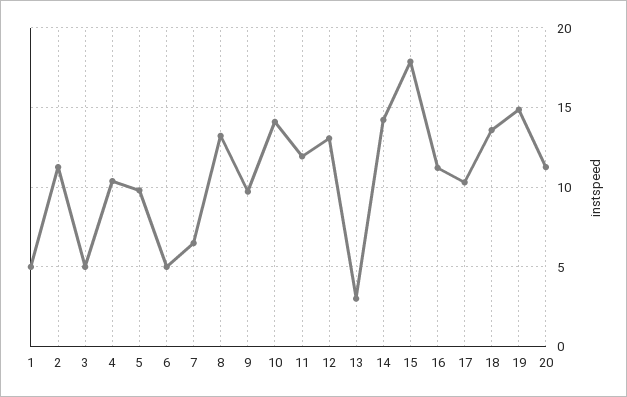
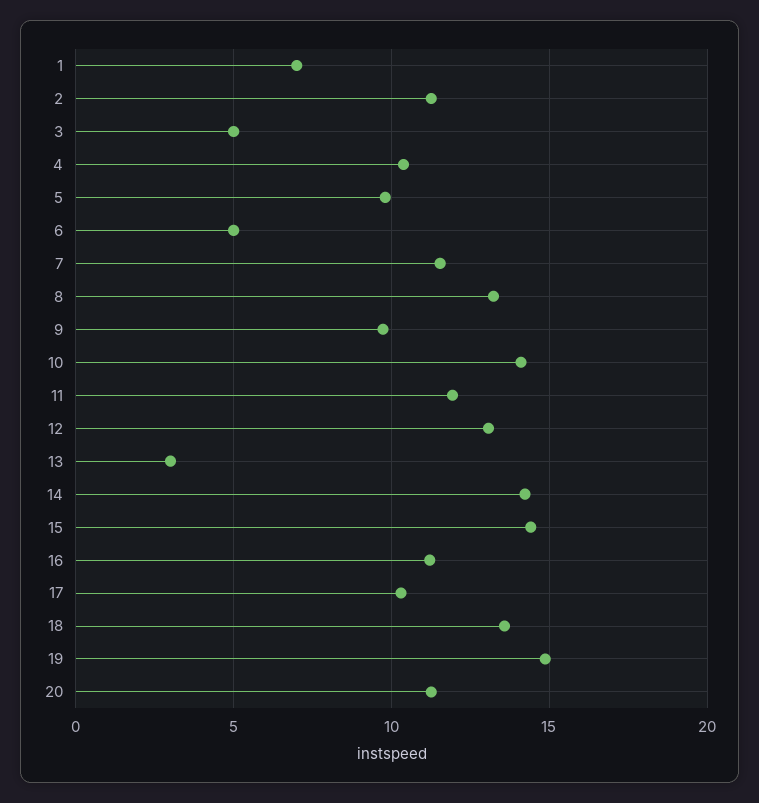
  {
-   "1": 5,
+   "1": 7,
    "2": 11.5,
    "3": 5,
    "4": 10.5,
    "5": 10,
    "6": 5,
-   "7": 6.5,
+   "7": 11.5,
    "8": 13,
    "9": 9.5,
    "10": 14,
    "11": 12,
    "12": 13,
    "13": 3,
    "14": 14,
-   "15": 18,
+   "15": 14.5,
    "16": 11,
    "17": 10.5,
    "18": 13.5,
    "19": 15,
    "20": 11.5
  }

